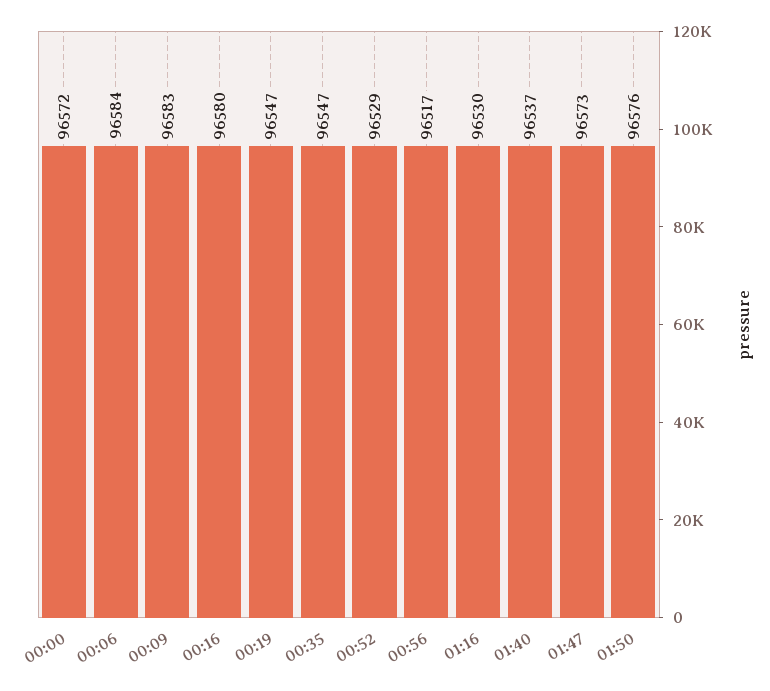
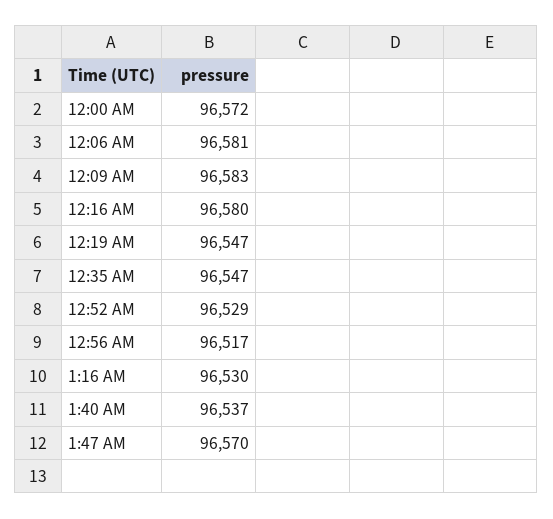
  {
    "00:00": 96572,
-   "00:06": 96584,
+   "00:06": 96581,
    "00:09": 96583,
    "00:16": 96580,
    "00:19": 96547,
    "00:35": 96547,
    "00:52": 96529,
    "00:56": 96517,
    "01:16": 96530,
    "01:40": 96537,
-   "01:47": 96573,
+   "01:47": 96570
-   "01:50": 96576
  }

